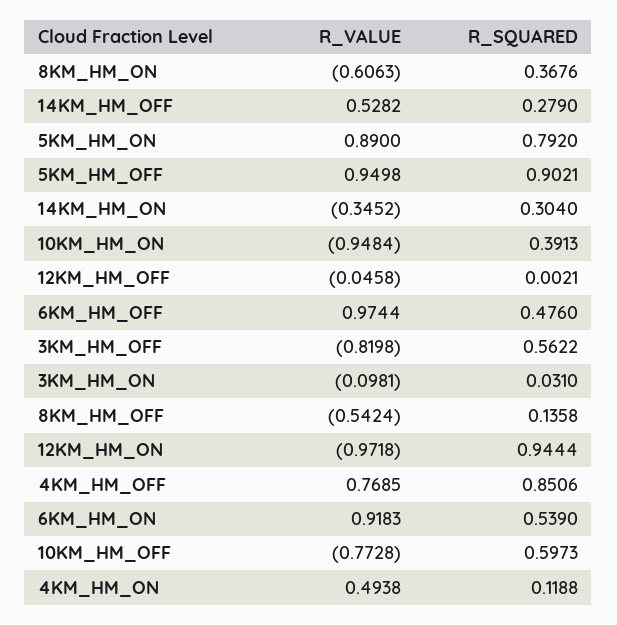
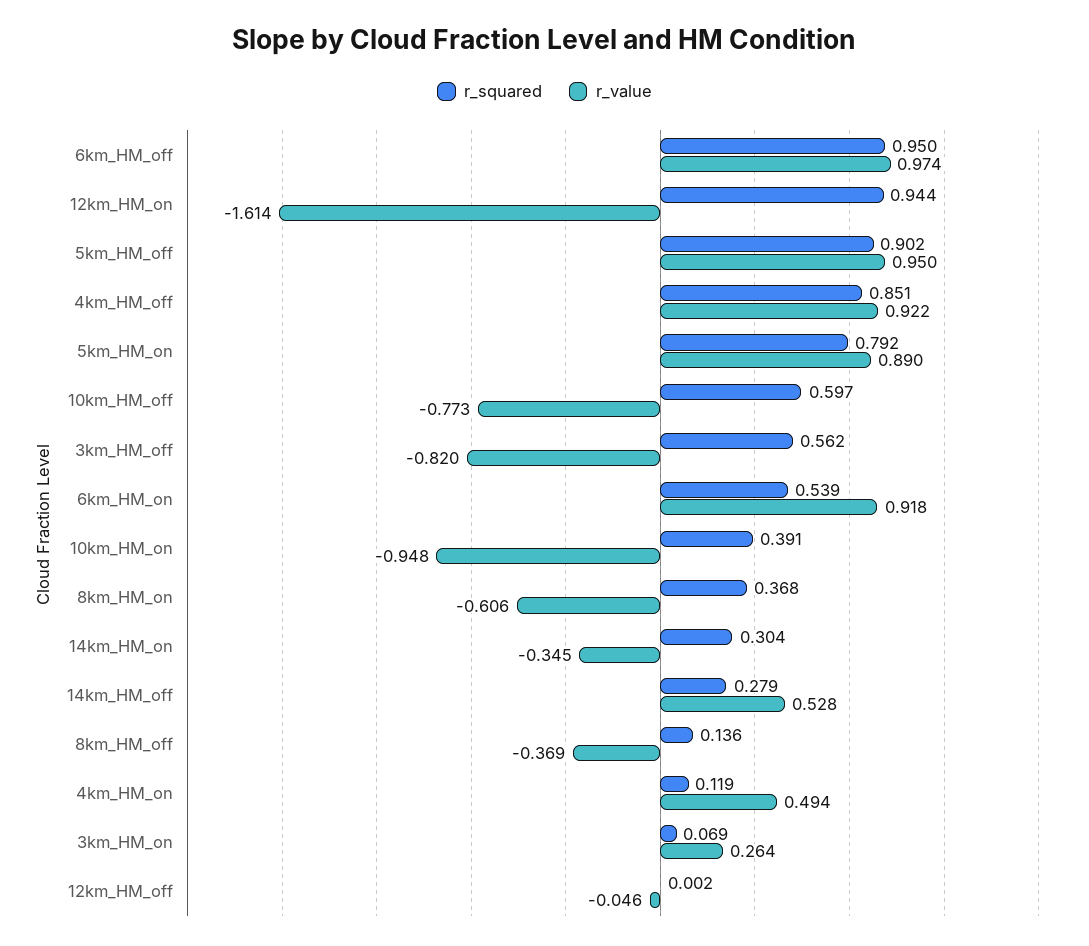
  {
    "R_VALUE": {
      "8KM_HM_ON": -0.6063,
      "14KM_HM_OFF": 0.5282,
      "5KM_HM_ON": 0.89,
      "5KM_HM_OFF": 0.9498,
      "14KM_HM_ON": -0.3452,
      "10KM_HM_ON": -0.9484,
      "12KM_HM_OFF": -0.0458,
      "6KM_HM_OFF": 0.9744,
      "3KM_HM_OFF": -0.8198,
-     "3KM_HM_ON": -0.0981,
+     "3KM_HM_ON": 0.264,
-     "8KM_HM_OFF": -0.5424,
+     "8KM_HM_OFF": -0.369,
-     "12KM_HM_ON": -0.9718,
+     "12KM_HM_ON": -1.614,
-     "4KM_HM_OFF": 0.7685,
+     "4KM_HM_OFF": 0.922,
      "6KM_HM_ON": 0.9183,
      "10KM_HM_OFF": -0.7728,
      "4KM_HM_ON": 0.4938
    },
    "R_SQUARED": {
      "8KM_HM_ON": 0.3676,
      "14KM_HM_OFF": 0.279,
      "5KM_HM_ON": 0.792,
      "5KM_HM_OFF": 0.9021,
      "14KM_HM_ON": 0.304,
      "10KM_HM_ON": 0.3913,
      "12KM_HM_OFF": 0.0021,
-     "6KM_HM_OFF": 0.476,
+     "6KM_HM_OFF": 0.95,
      "3KM_HM_OFF": 0.5622,
-     "3KM_HM_ON": 0.031,
+     "3KM_HM_ON": 0.069,
      "8KM_HM_OFF": 0.1358,
      "12KM_HM_ON": 0.9444,
      "4KM_HM_OFF": 0.8506,
      "6KM_HM_ON": 0.539,
      "10KM_HM_OFF": 0.5973,
      "4KM_HM_ON": 0.1188
    }
  }

